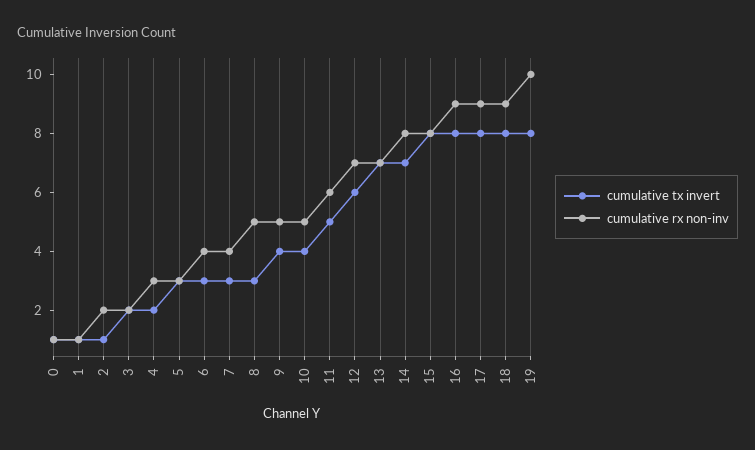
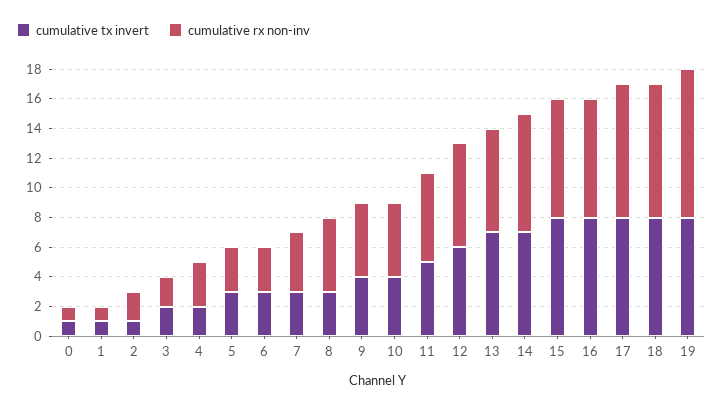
  {
    "cumulative tx invert": {
      "0": 1,
      "1": 1,
      "2": 1,
      "3": 2,
      "4": 2,
      "5": 3,
      "6": 3,
      "7": 3,
      "8": 3,
      "9": 4,
      "10": 4,
      "11": 5,
      "12": 6,
      "13": 7,
      "14": 7,
      "15": 8,
      "16": 8,
      "17": 8,
      "18": 8,
      "19": 8
    },
    "cumulative rx non-inv": {
      "0": 1,
      "1": 1,
      "2": 2,
      "3": 2,
      "4": 3,
      "5": 3,
-     "6": 4,
+     "6": 3,
      "7": 4,
      "8": 5,
      "9": 5,
      "10": 5,
      "11": 6,
      "12": 7,
      "13": 7,
      "14": 8,
      "15": 8,
-     "16": 9,
+     "16": 8,
      "17": 9,
      "18": 9,
      "19": 10
    }
  }

